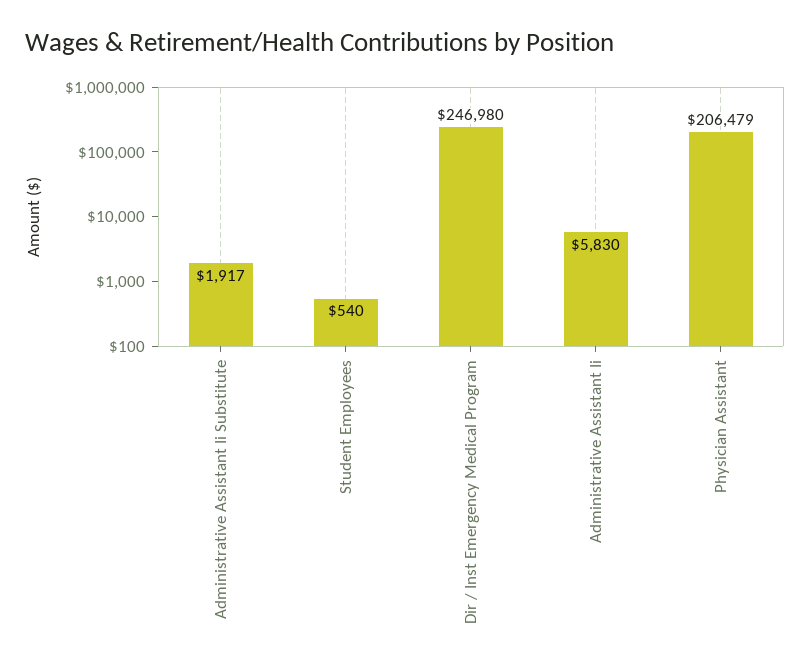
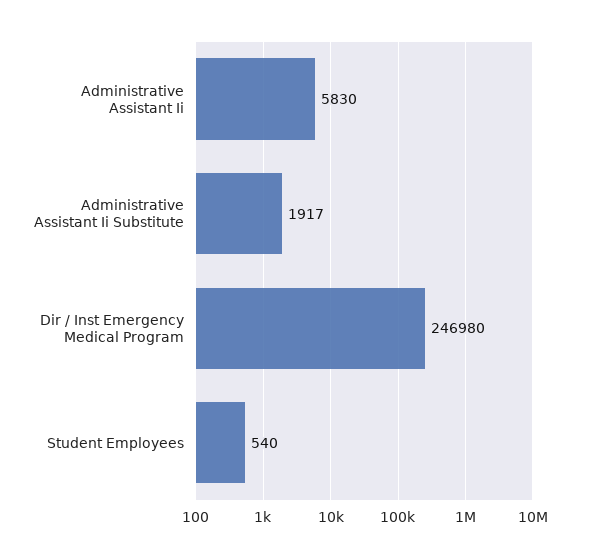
  {
    "Administrative Assistant Ii Substitute": 1917,
    "Student Employees": 540,
    "Dir / Inst Emergency Medical Program": 246980,
-   "Administrative Assistant Ii": 5830,
+   "Administrative Assistant Ii": 5830
-   "Physician Assistant": 206479
  }

